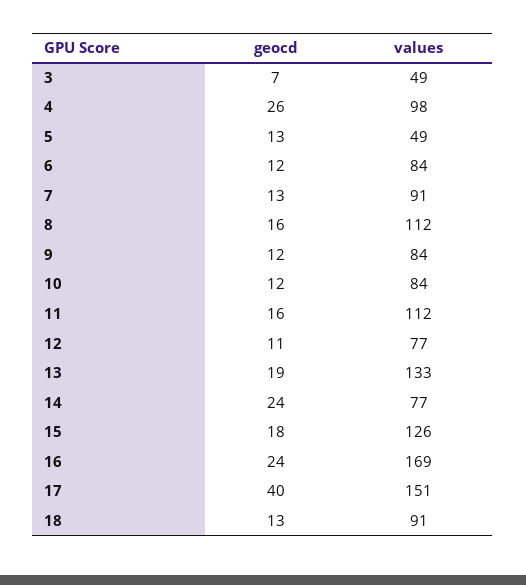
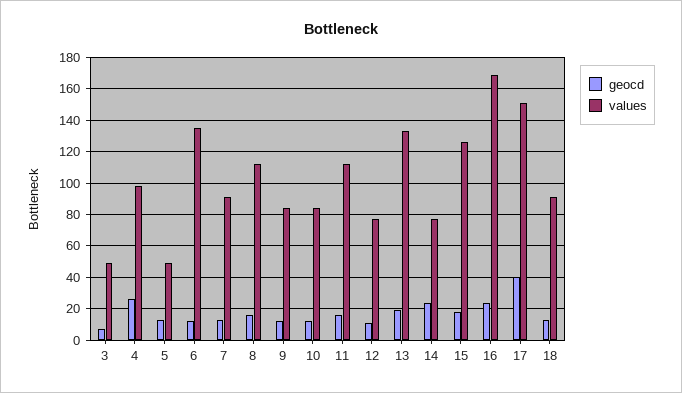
  {
    "geocd": {
      "3": 7,
      "4": 26,
      "5": 13,
      "6": 12,
      "7": 13,
      "8": 16,
      "9": 12,
      "10": 12,
      "11": 16,
      "12": 11,
      "13": 19,
      "14": 24,
      "15": 18,
      "16": 24,
      "17": 40,
      "18": 13
    },
    "values": {
      "3": 49,
      "4": 98,
      "5": 49,
-     "6": 84,
+     "6": 135,
      "7": 91,
      "8": 112,
      "9": 84,
      "10": 84,
      "11": 112,
      "12": 77,
      "13": 133,
      "14": 77,
      "15": 126,
      "16": 169,
      "17": 151,
      "18": 91
    }
  }

